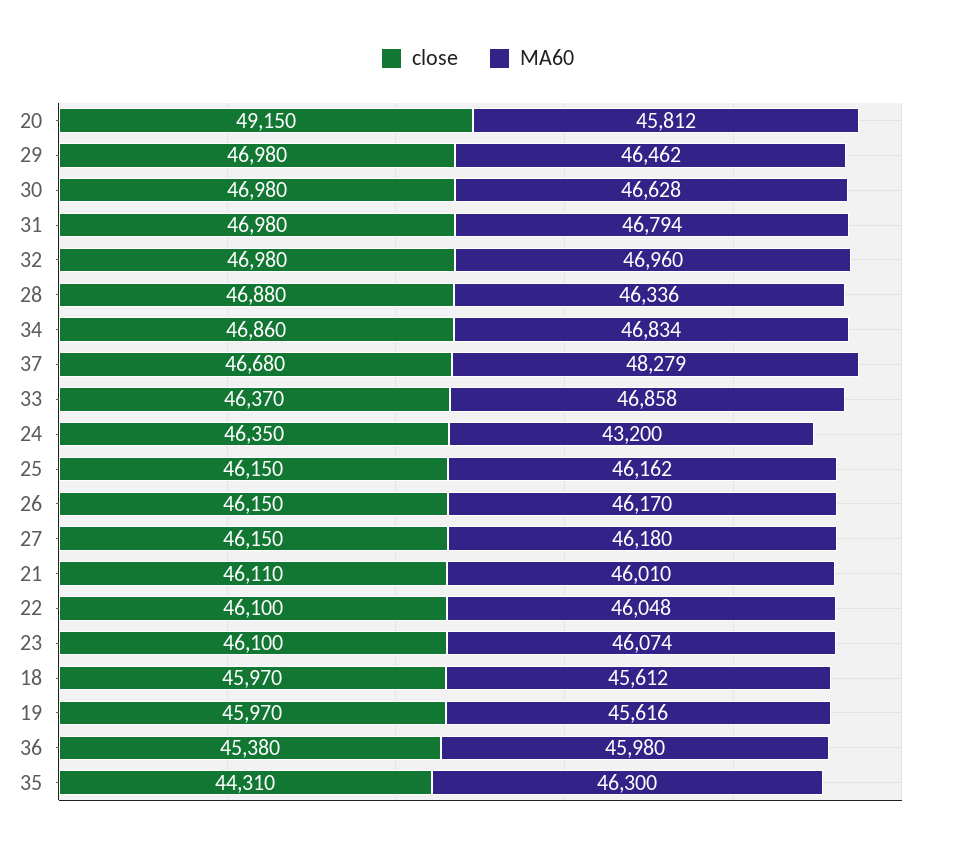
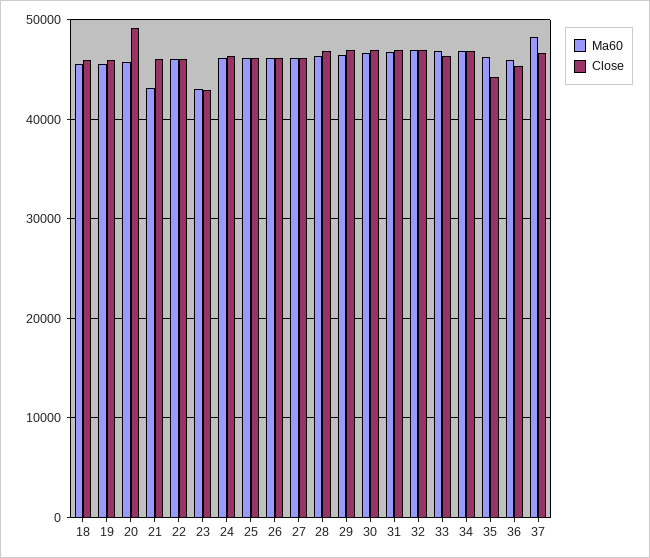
  {
    "close": {
      "20": 49150,
      "29": 46980,
      "30": 46980,
      "31": 46980,
      "32": 46980,
      "28": 46880,
      "34": 46860,
      "37": 46680,
      "33": 46370,
      "24": 46350,
      "25": 46150,
      "26": 46150,
      "27": 46150,
      "21": 46110,
      "22": 46100,
-     "23": 46100,
+     "23": 43000,
      "18": 45970,
      "19": 45970,
      "36": 45380,
      "35": 44310
    },
    "MA60": {
      "20": 45812,
      "29": 46462,
      "30": 46628,
      "31": 46794,
      "32": 46960,
      "28": 46336,
      "34": 46834,
      "37": 48279,
      "33": 46858,
-     "24": 43200,
+     "24": 46000,
      "25": 46162,
      "26": 46170,
      "27": 46180,
-     "21": 46010,
+     "21": 43000,
      "22": 46048,
-     "23": 46074,
+     "23": 43000,
      "18": 45612,
      "19": 45616,
      "36": 45980,
      "35": 46300
    }
  }

